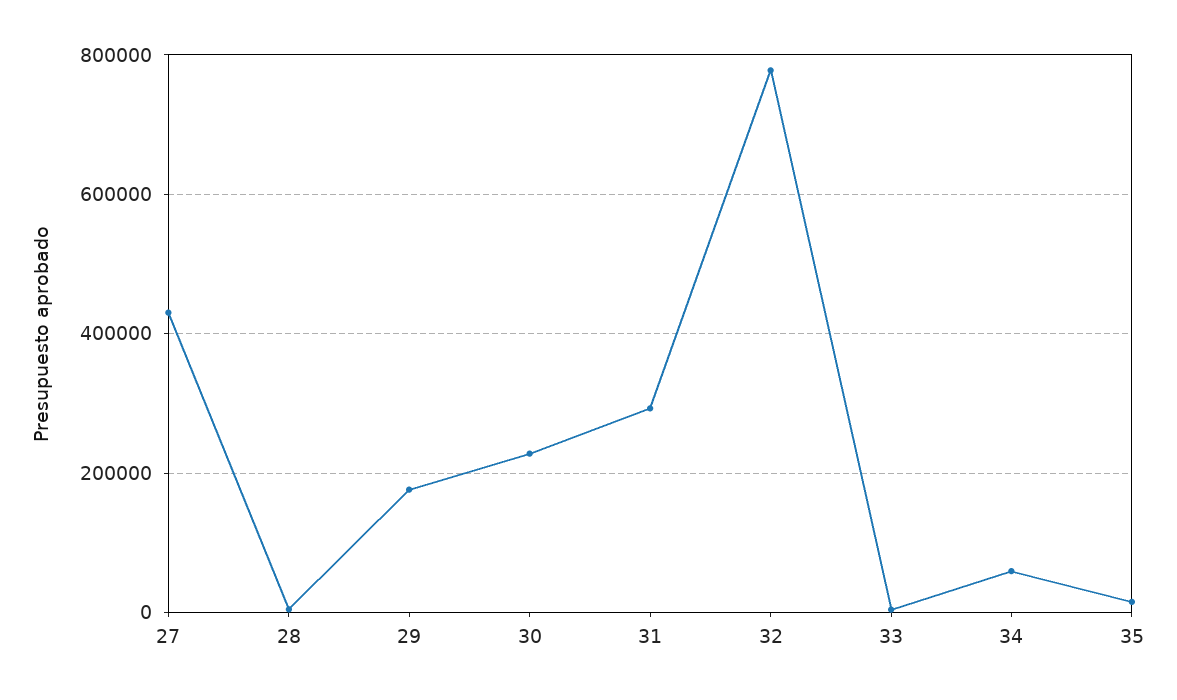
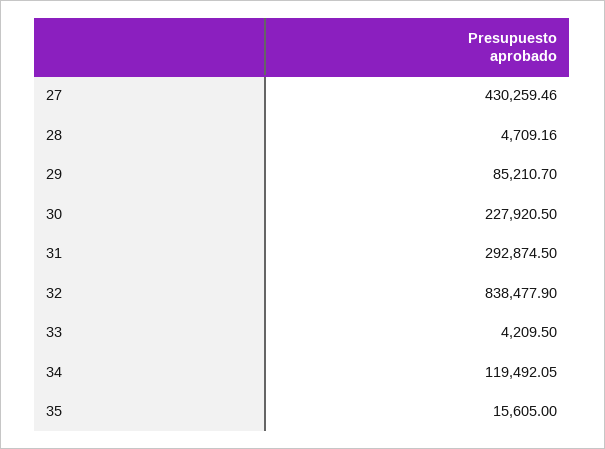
  {
    "27": 430259.46,
    "28": 4709.16,
-   "29": 180000,
+   "29": 85210.7,
    "30": 227920.5,
    "31": 292874.5,
-   "32": 780000,
+   "32": 838477.9,
    "33": 4209.5,
-   "34": 60000,
+   "34": 119492.05,
    "35": 15605
  }

